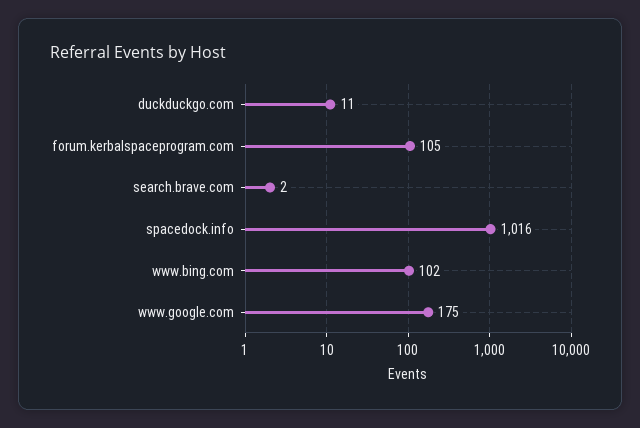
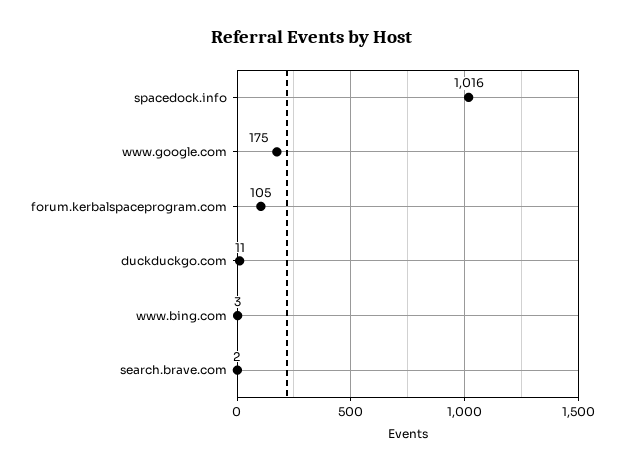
  {
    "duckduckgo.com": 11,
    "forum.kerbalspaceprogram.com": 105,
    "search.brave.com": 2,
    "spacedock.info": 1016,
-   "www.bing.com": 102,
+   "www.bing.com": 3,
    "www.google.com": 175
  }

